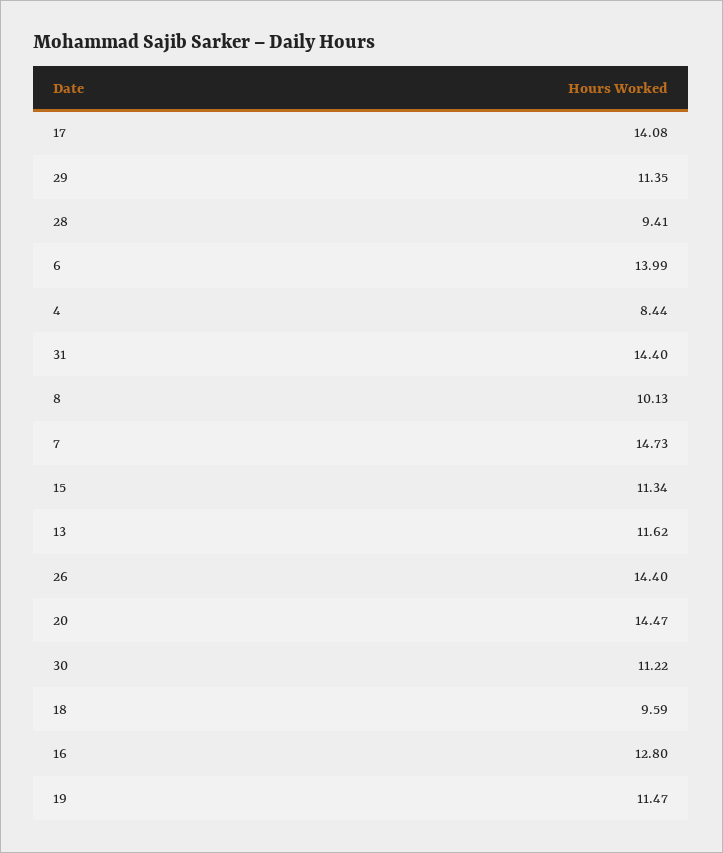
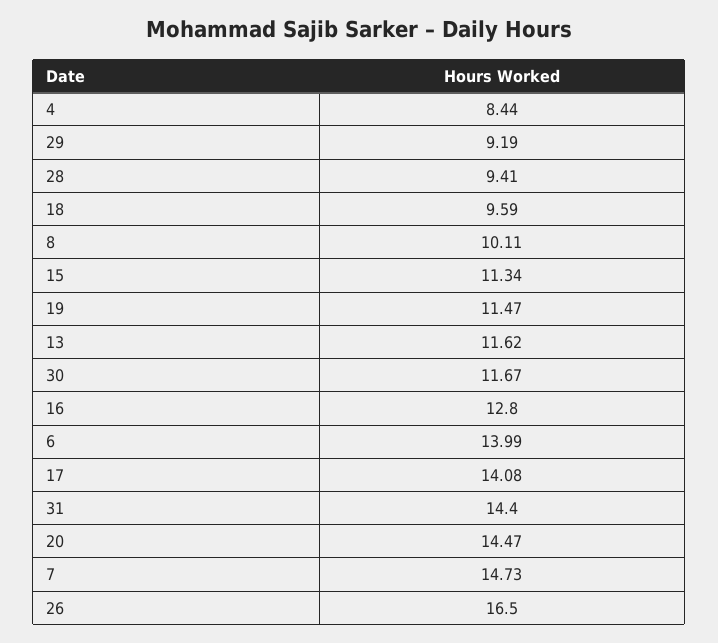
  {
    "17": 14.08,
-   "29": 11.35,
+   "29": 9.19,
    "28": 9.41,
    "6": 13.99,
    "4": 8.44,
    "31": 14.4,
-   "8": 10.13,
+   "8": 10.11,
    "7": 14.73,
    "15": 11.34,
    "13": 11.62,
-   "26": 14.4,
+   "26": 16.5,
    "20": 14.47,
-   "30": 11.22,
+   "30": 11.67,
    "18": 9.59,
    "16": 12.8,
    "19": 11.47
  }

